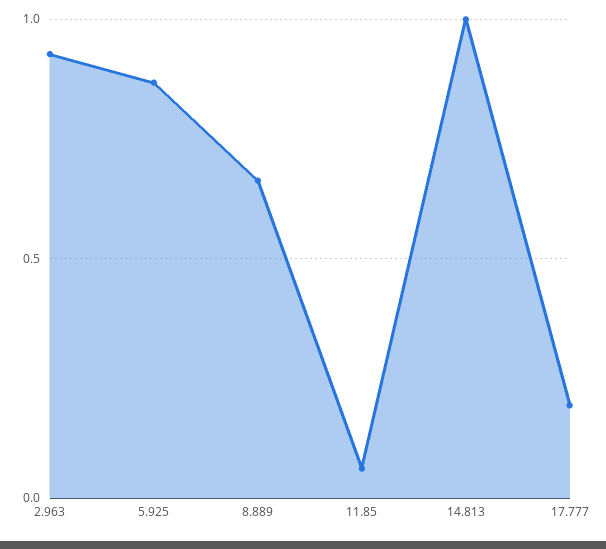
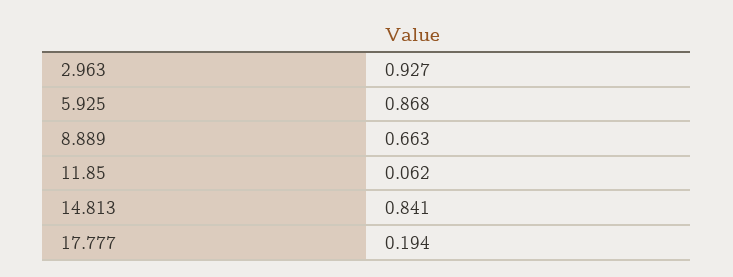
  {
    "2.963": 0.927,
    "5.925": 0.868,
    "8.889": 0.663,
    "11.85": 0.062,
-   "14.813": 1,
+   "14.813": 0.841,
    "17.777": 0.194
  }

